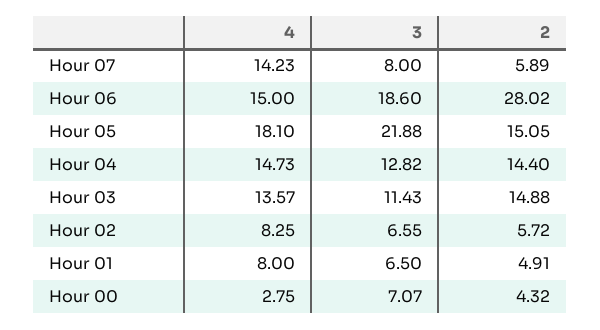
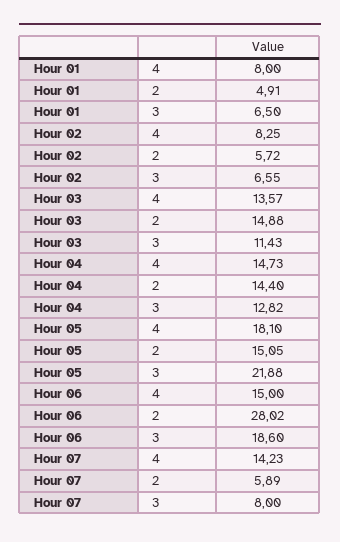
  {
    "4": {
      "Hour 07": 14.23,
      "Hour 06": 15,
      "Hour 05": 18.1,
      "Hour 04": 14.73,
      "Hour 03": 13.57,
      "Hour 02": 8.25,
-     "Hour 01": 8,
+     "Hour 01": 8
-     "Hour 00": 2.75
    },
    "3": {
      "Hour 07": 8,
      "Hour 06": 18.6,
      "Hour 05": 21.88,
      "Hour 04": 12.82,
      "Hour 03": 11.43,
      "Hour 02": 6.55,
-     "Hour 01": 6.5,
+     "Hour 01": 6.5
-     "Hour 00": 7.07
    },
    "2": {
      "Hour 07": 5.89,
      "Hour 06": 28.02,
      "Hour 05": 15.05,
      "Hour 04": 14.4,
      "Hour 03": 14.88,
      "Hour 02": 5.72,
-     "Hour 01": 4.91,
+     "Hour 01": 4.91
-     "Hour 00": 4.32
    }
  }

